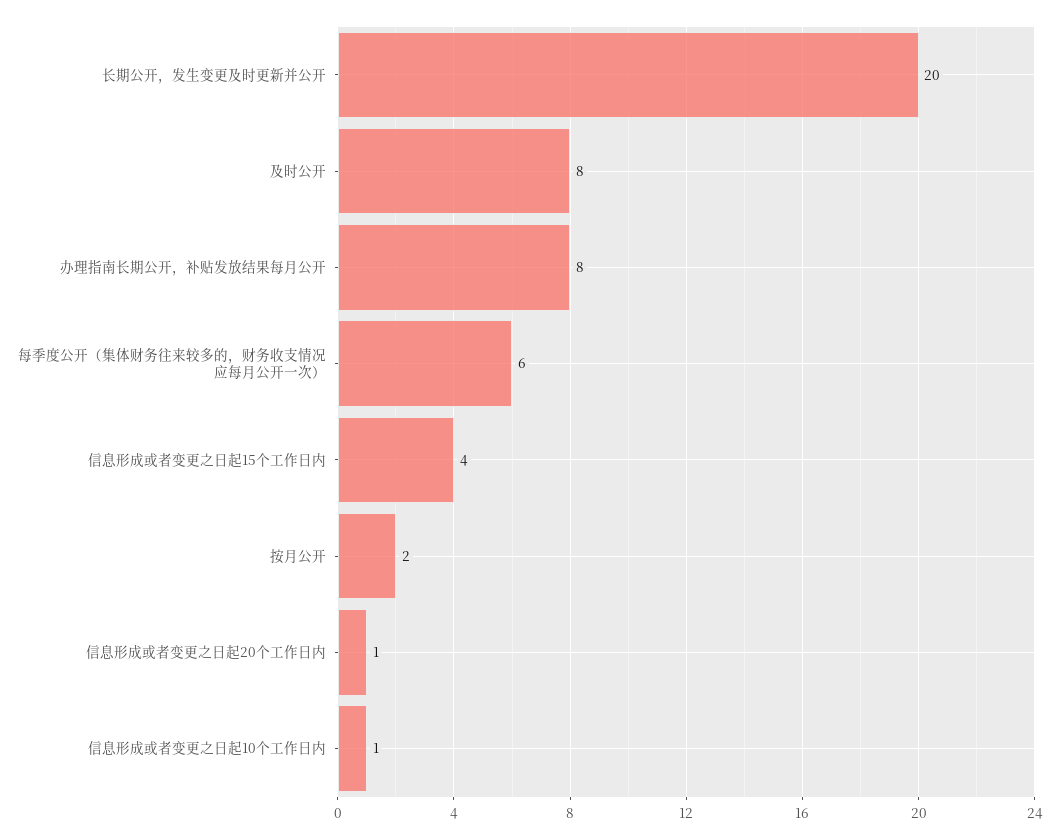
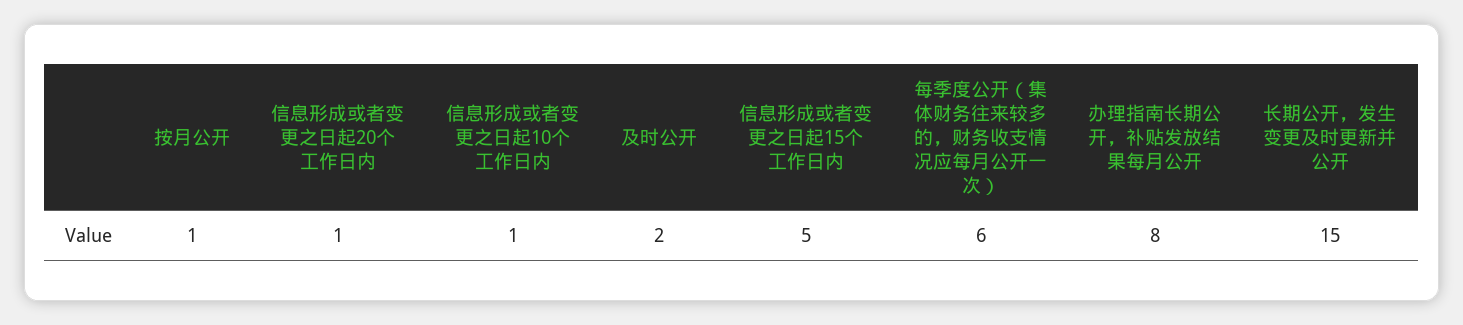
  {
-   "长期公开，发生变更及时更新并公开": 20,
+   "长期公开，发生变更及时更新并公开": 15,
-   "及时公开": 8,
+   "及时公开": 2,
    "办理指南长期公开，补贴发放结果每月公开": 8,
    "每季度公开（集体财务往来较多的，财务收支情况应每月公开一次）": 6,
-   "信息形成或者变更之日起15个工作日内": 4,
+   "信息形成或者变更之日起15个工作日内": 5,
-   "按月公开": 2,
+   "按月公开": 1,
    "信息形成或者变更之日起20个工作日内": 1,
    "信息形成或者变更之日起10个工作日内": 1
  }

